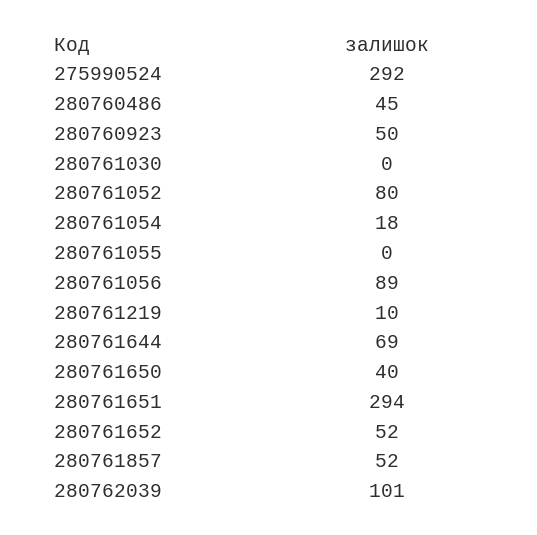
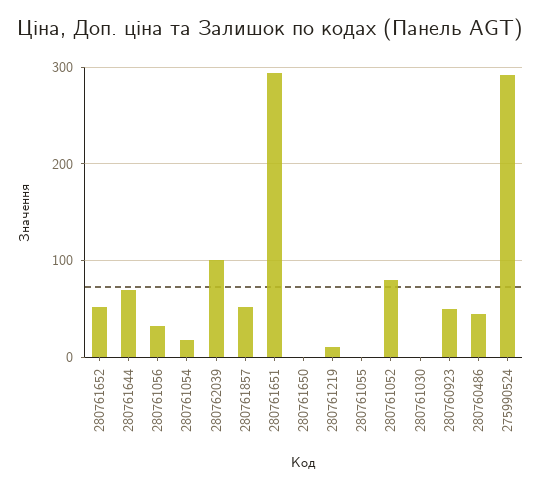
  {
    "275990524": 292,
    "280760486": 45,
    "280760923": 50,
    "280761030": 0,
    "280761052": 80,
    "280761054": 18,
    "280761055": 0,
-   "280761056": 89,
+   "280761056": 30,
    "280761219": 10,
    "280761644": 69,
-   "280761650": 40,
+   "280761650": 0,
    "280761651": 294,
    "280761652": 52,
    "280761857": 52,
    "280762039": 101
  }

